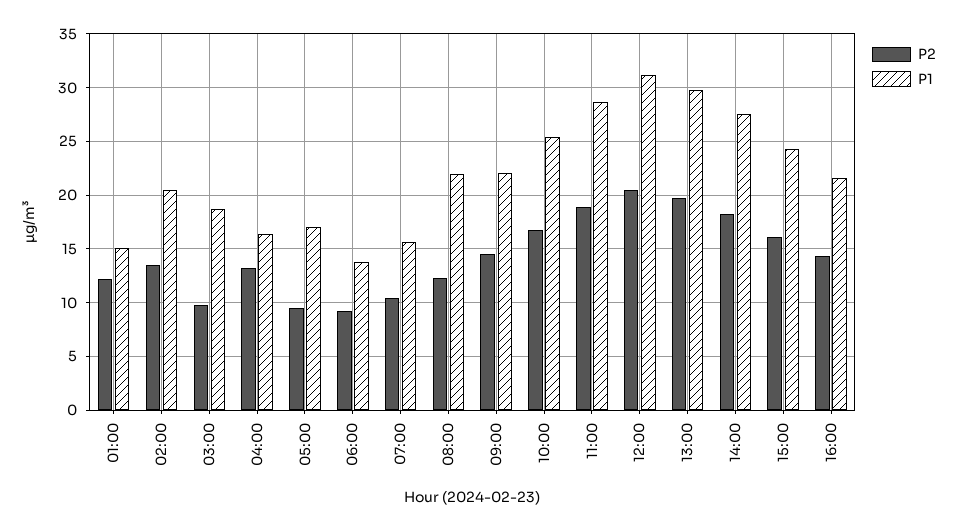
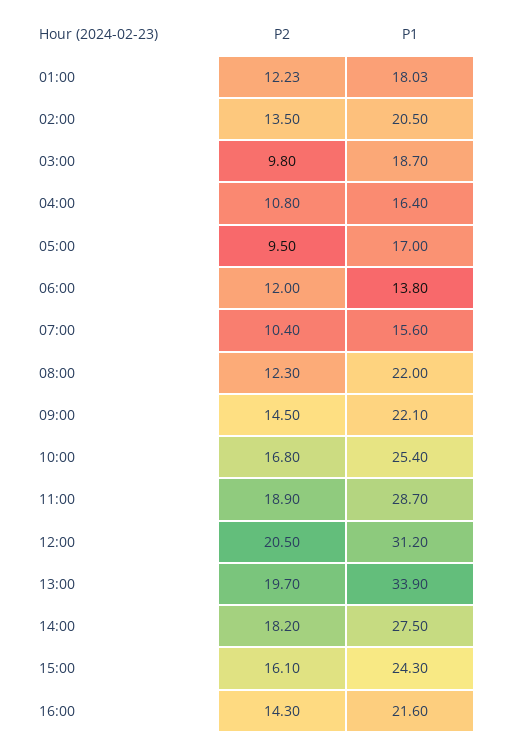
  {
    "P2": {
      "01:00": 12.23,
      "02:00": 13.5,
      "03:00": 9.8,
-     "04:00": 13,
+     "04:00": 10.8,
      "05:00": 9.5,
-     "06:00": 9,
+     "06:00": 12,
      "07:00": 10.4,
      "08:00": 12.3,
      "09:00": 14.5,
      "10:00": 16.8,
      "11:00": 18.9,
      "12:00": 20.5,
      "13:00": 19.7,
      "14:00": 18.2,
      "15:00": 16.1,
      "16:00": 14.3
    },
    "P1": {
-     "01:00": 15,
+     "01:00": 18.03,
      "02:00": 20.5,
      "03:00": 18.7,
      "04:00": 16.4,
      "05:00": 17,
      "06:00": 13.8,
      "07:00": 15.6,
      "08:00": 22,
      "09:00": 22.1,
      "10:00": 25.4,
      "11:00": 28.7,
      "12:00": 31.2,
-     "13:00": 30,
+     "13:00": 33.9,
      "14:00": 27.5,
      "15:00": 24.3,
      "16:00": 21.6
    }
  }

